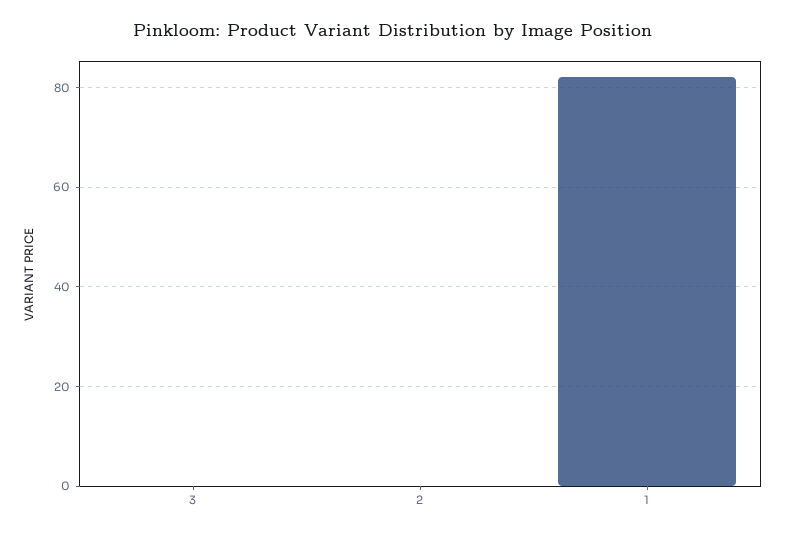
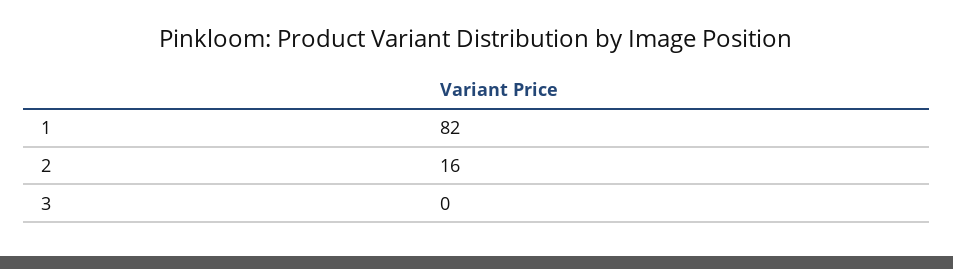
  {
    "3": 0,
-   "2": 0,
+   "2": 16,
    "1": 82
  }

